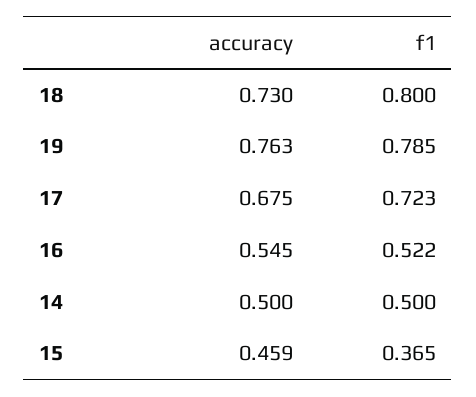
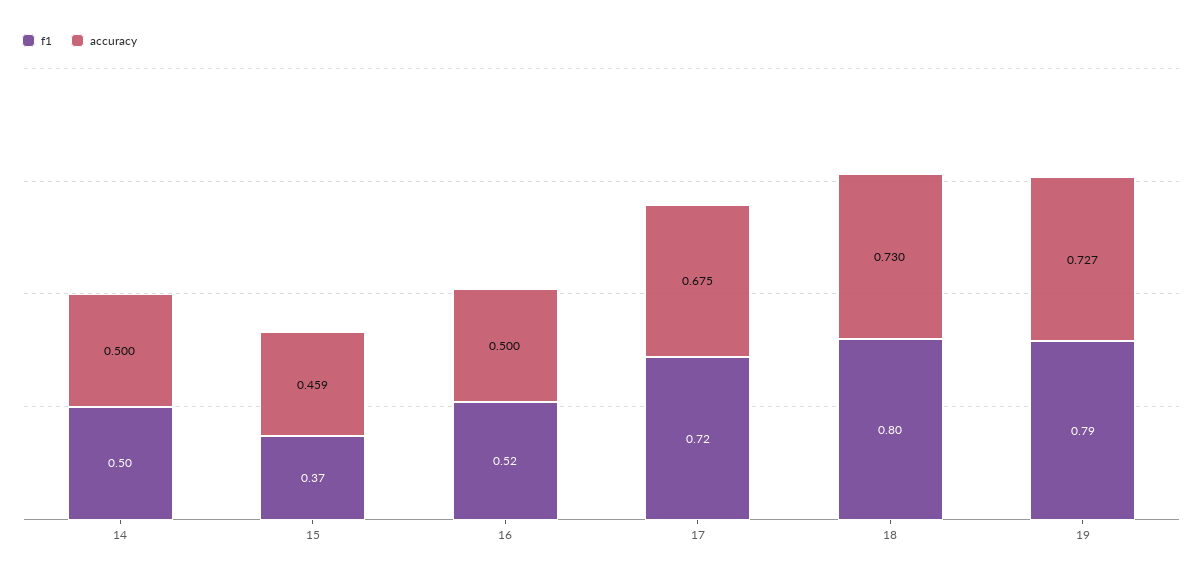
  {
    "accuracy": {
      "18": 0.73,
-     "19": 0.763,
+     "19": 0.727,
      "17": 0.675,
-     "16": 0.545,
+     "16": 0.5,
      "14": 0.5,
      "15": 0.459
    },
    "f1": {
      "18": 0.8,
      "19": 0.785,
      "17": 0.723,
      "16": 0.522,
      "14": 0.5,
      "15": 0.365
    }
  }

